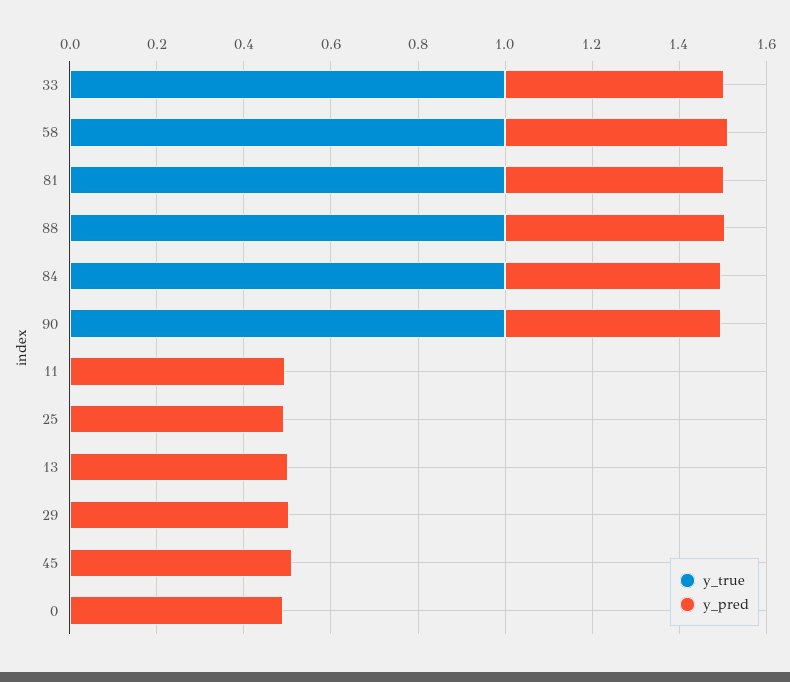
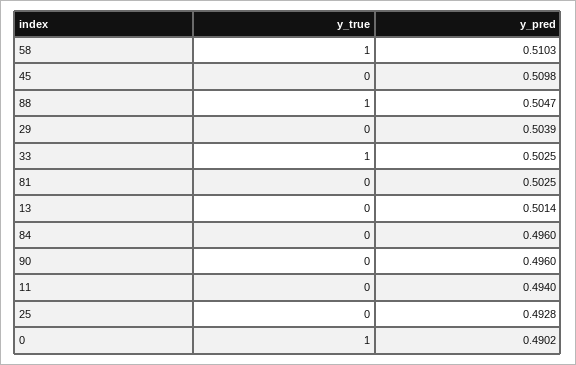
  {
    "y_true": {
      "33": 1,
      "58": 1,
-     "81": 1,
+     "81": 0,
      "88": 1,
-     "84": 1,
+     "84": 0,
-     "90": 1,
+     "90": 0,
      "11": 0,
      "25": 0,
      "13": 0,
      "29": 0,
      "45": 0,
-     "0": 0
+     "0": 1
    },
    "y_pred": {
      "33": 0.5025,
      "58": 0.5103,
      "81": 0.5025,
      "88": 0.5047,
      "84": 0.496,
      "90": 0.496,
      "11": 0.494,
      "25": 0.4928,
      "13": 0.5014,
      "29": 0.5039,
      "45": 0.5098,
      "0": 0.4902
    }
  }

